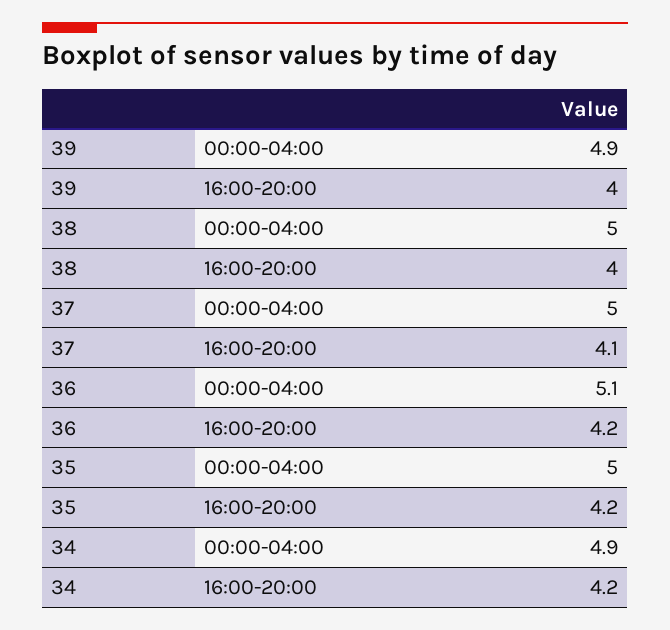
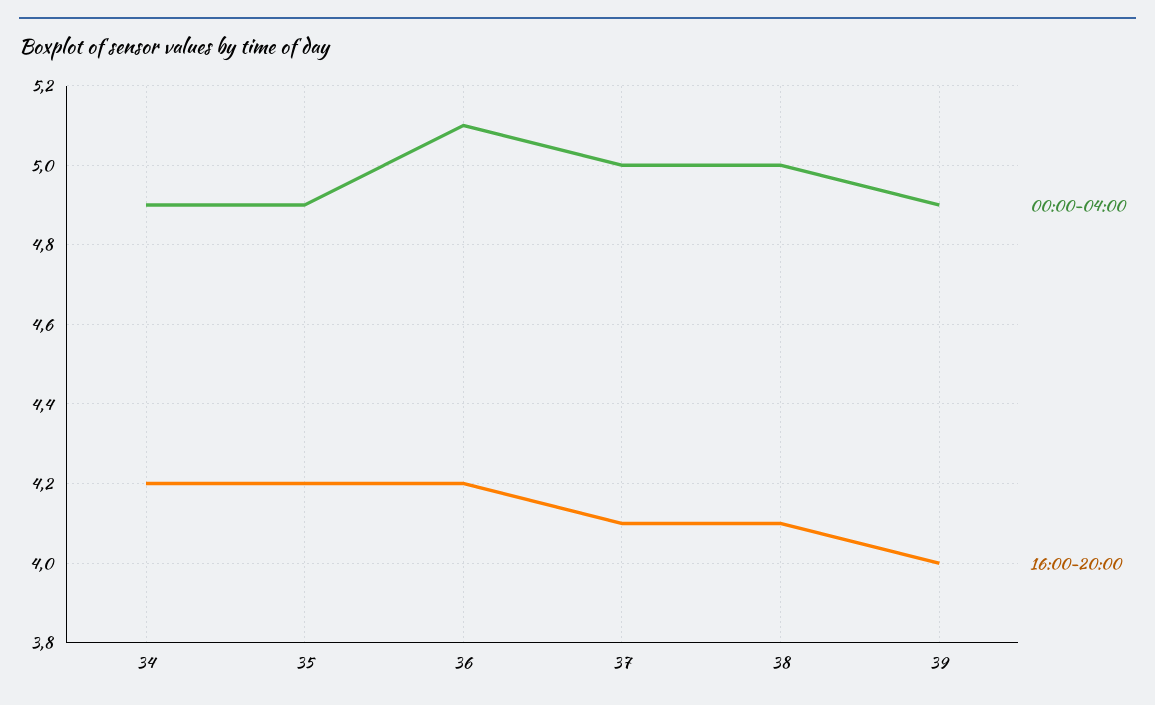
  {
    "00:00-04:00": {
      "39": 4.9,
      "38": 5,
      "37": 5,
      "36": 5.1,
-     "35": 5,
+     "35": 4.9,
      "34": 4.9
    },
    "16:00-20:00": {
      "39": 4,
-     "38": 4,
+     "38": 4.1,
      "37": 4.1,
      "36": 4.2,
      "35": 4.2,
      "34": 4.2
    }
  }

